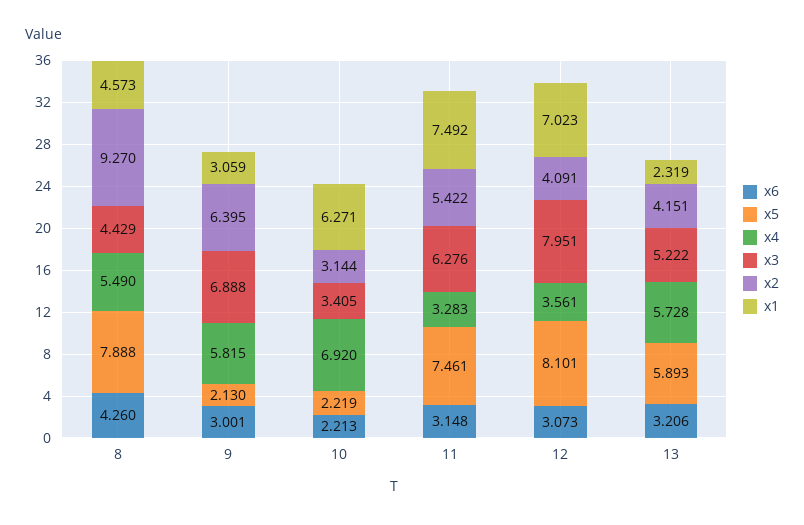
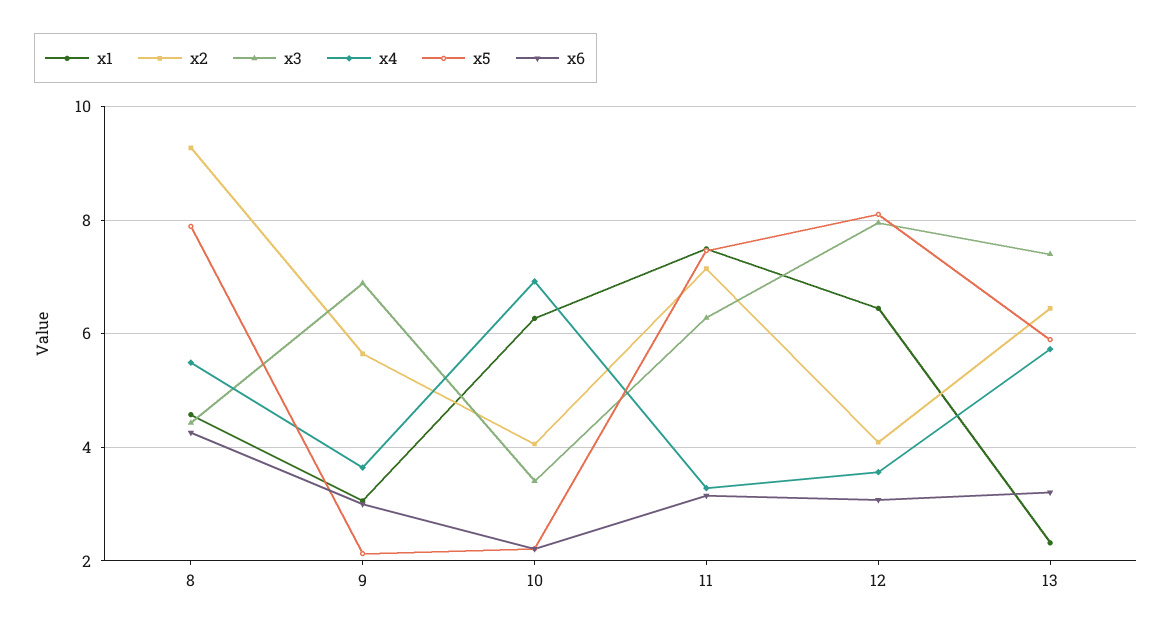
  {
    "x6": {
      "8": 4.26,
      "9": 3.001,
      "10": 2.213,
      "11": 3.148,
      "12": 3.073,
      "13": 3.206
    },
    "x5": {
      "8": 7.888,
      "9": 2.13,
      "10": 2.219,
      "11": 7.461,
      "12": 8.101,
      "13": 5.893
    },
    "x4": {
      "8": 5.49,
-     "9": 5.815,
+     "9": 3.6,
      "10": 6.92,
      "11": 3.283,
      "12": 3.561,
      "13": 5.728
    },
    "x3": {
      "8": 4.429,
      "9": 6.888,
      "10": 3.405,
      "11": 6.276,
      "12": 7.951,
-     "13": 5.222
+     "13": 7.4
    },
    "x2": {
      "8": 9.27,
-     "9": 6.395,
+     "9": 5.6,
-     "10": 3.144,
+     "10": 4,
-     "11": 5.422,
+     "11": 7.2,
      "12": 4.091,
-     "13": 4.151
+     "13": 6.4
    },
    "x1": {
      "8": 4.573,
      "9": 3.059,
      "10": 6.271,
      "11": 7.492,
-     "12": 7.023,
+     "12": 6.4,
      "13": 2.319
    }
  }

